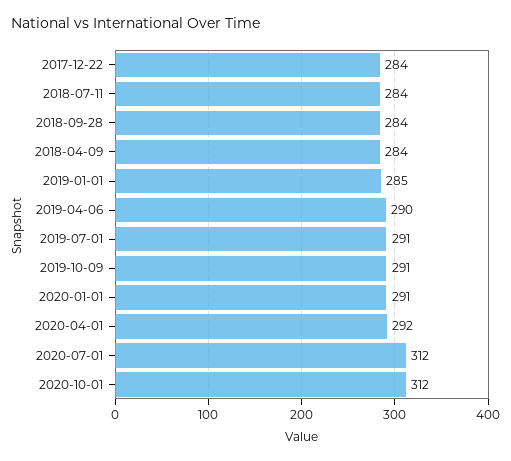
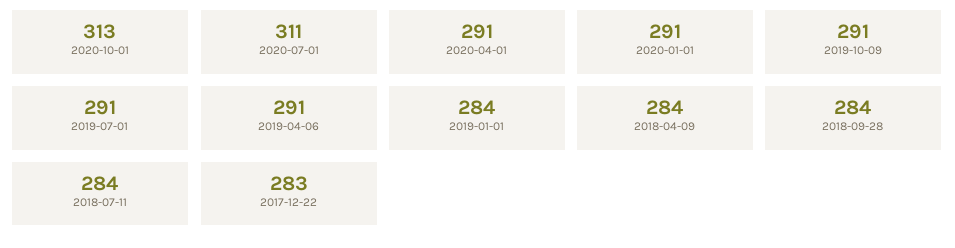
  {
-   "2017-12-22": 284,
+   "2017-12-22": 283,
    "2018-07-11": 284,
    "2018-09-28": 284,
    "2018-04-09": 284,
-   "2019-01-01": 285,
+   "2019-01-01": 284,
-   "2019-04-06": 290,
+   "2019-04-06": 291,
    "2019-07-01": 291,
    "2019-10-09": 291,
    "2020-01-01": 291,
-   "2020-04-01": 292,
+   "2020-04-01": 291,
-   "2020-07-01": 312,
+   "2020-07-01": 311,
-   "2020-10-01": 312
+   "2020-10-01": 313
  }

